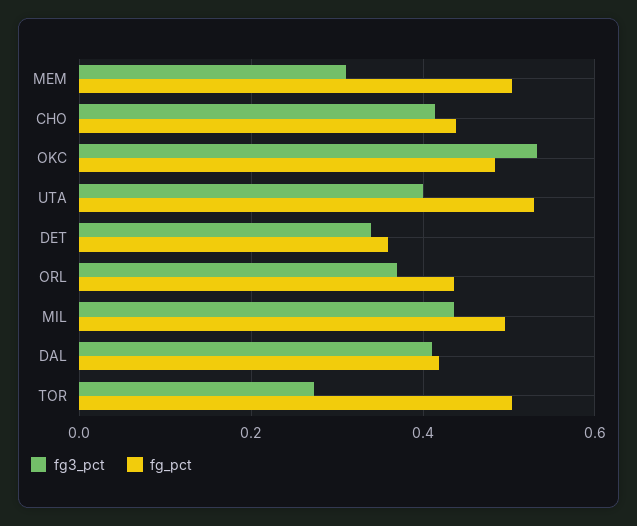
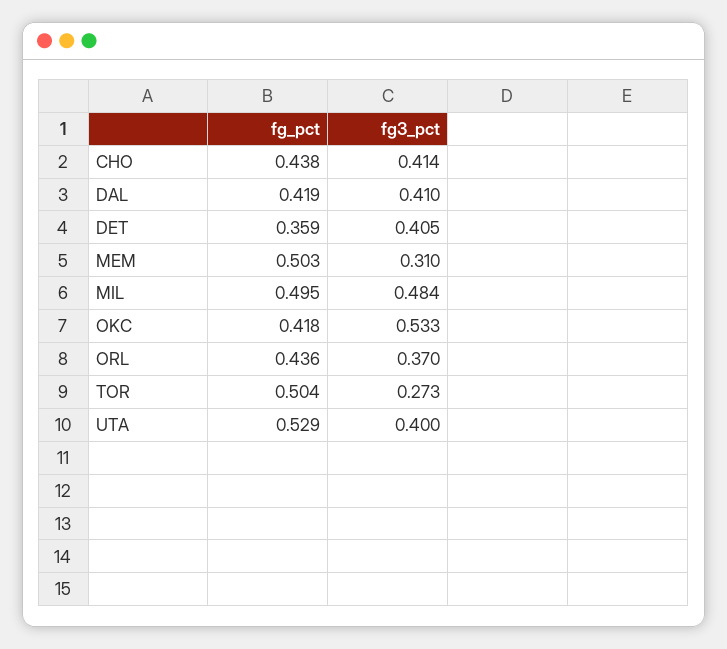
  {
    "fg3_pct": {
      "MEM": 0.31,
      "CHO": 0.414,
      "OKC": 0.533,
      "UTA": 0.4,
-     "DET": 0.34,
+     "DET": 0.405,
      "ORL": 0.37,
-     "MIL": 0.44,
+     "MIL": 0.484,
      "DAL": 0.41,
      "TOR": 0.273
    },
    "fg_pct": {
      "MEM": 0.503,
      "CHO": 0.438,
-     "OKC": 0.48,
+     "OKC": 0.418,
      "UTA": 0.529,
      "DET": 0.359,
      "ORL": 0.436,
      "MIL": 0.495,
      "DAL": 0.419,
      "TOR": 0.504
    }
  }

